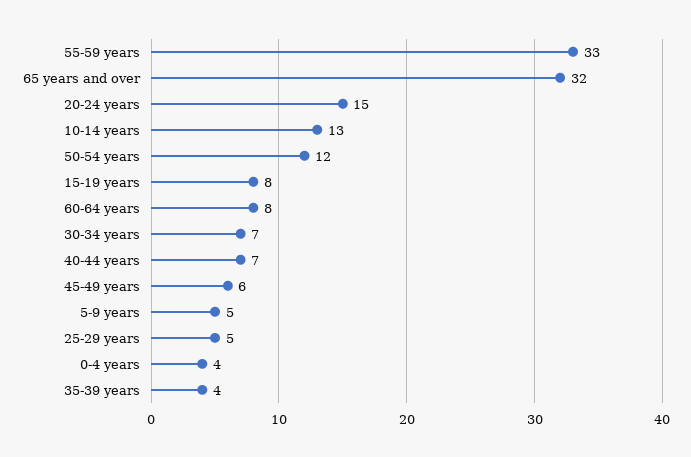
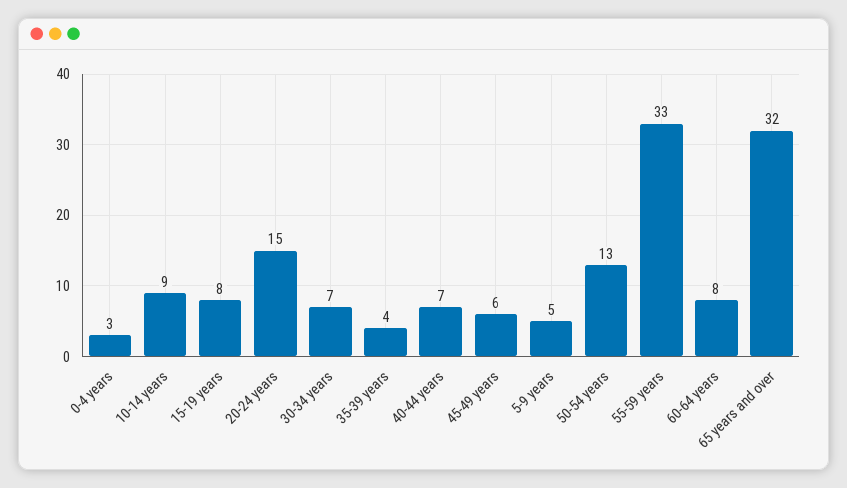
  {
    "55-59 years": 33,
    "65 years and over": 32,
    "20-24 years": 15,
-   "10-14 years": 13,
+   "10-14 years": 9,
-   "50-54 years": 12,
+   "50-54 years": 13,
    "15-19 years": 8,
    "60-64 years": 8,
    "30-34 years": 7,
    "40-44 years": 7,
    "45-49 years": 6,
    "5-9 years": 5,
-   "25-29 years": 5,
-   "0-4 years": 4,
+   "0-4 years": 3,
    "35-39 years": 4
  }

